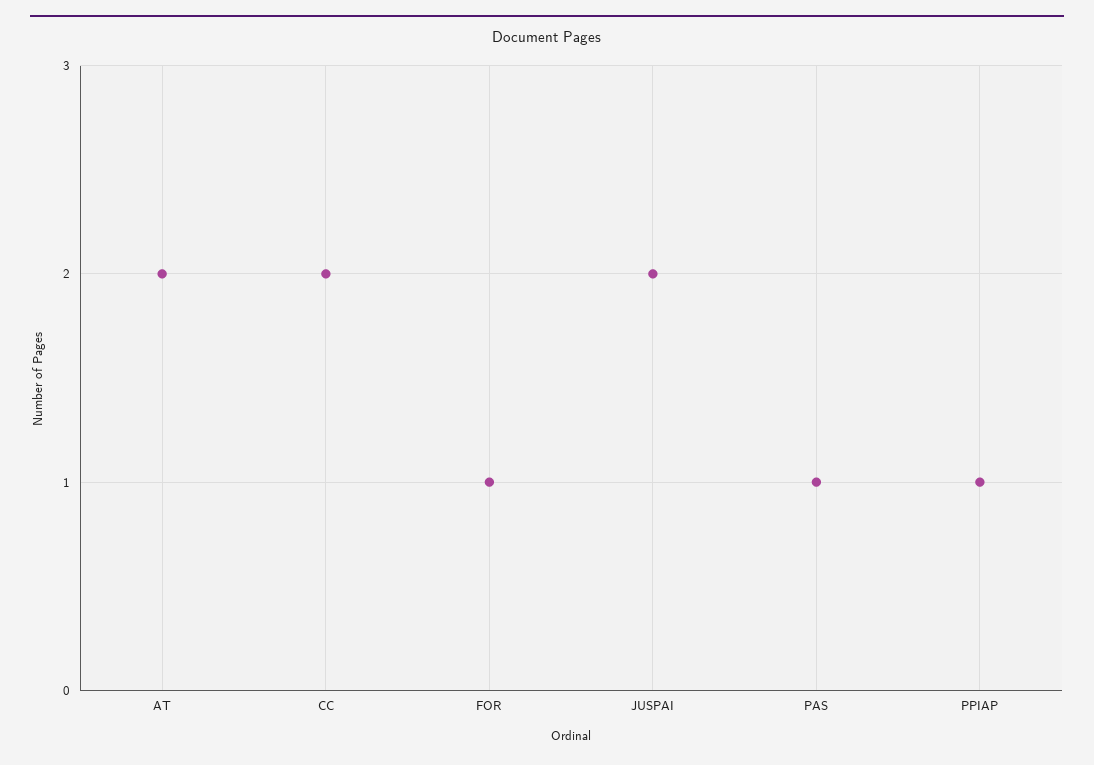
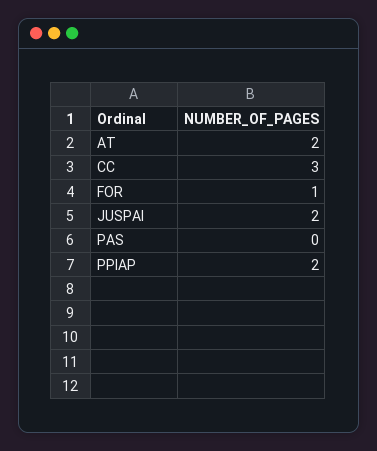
  {
    "AT": 2,
-   "CC": 2,
+   "CC": 3,
    "FOR": 1,
    "JUSPAI": 2,
-   "PAS": 1,
+   "PAS": 0,
-   "PPIAP": 1
+   "PPIAP": 2
  }

